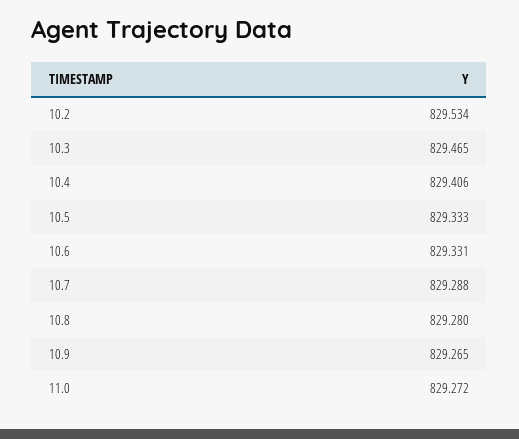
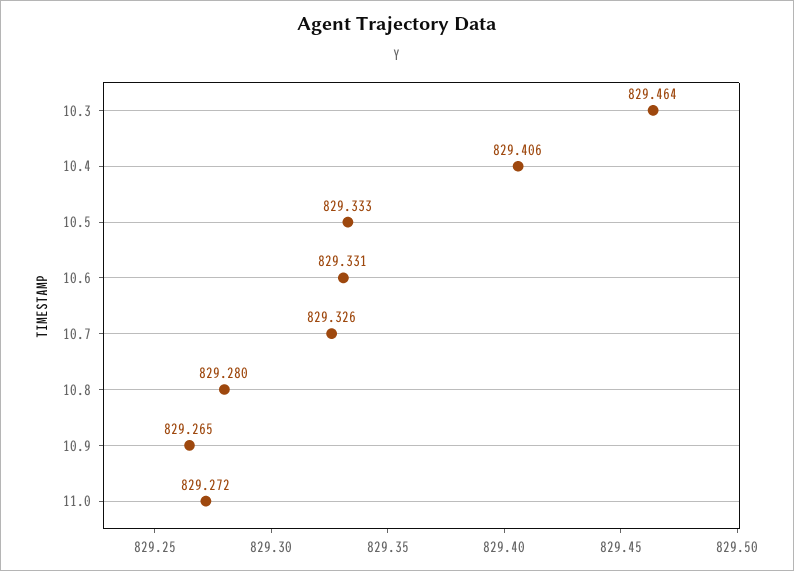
  {
-   "10.2": 829.534,
-   "10.3": 829.465,
+   "10.3": 829.464,
    "10.4": 829.406,
    "10.5": 829.333,
    "10.6": 829.331,
-   "10.7": 829.288,
+   "10.7": 829.326,
    "10.8": 829.28,
    "10.9": 829.265,
    "11.0": 829.272
  }

